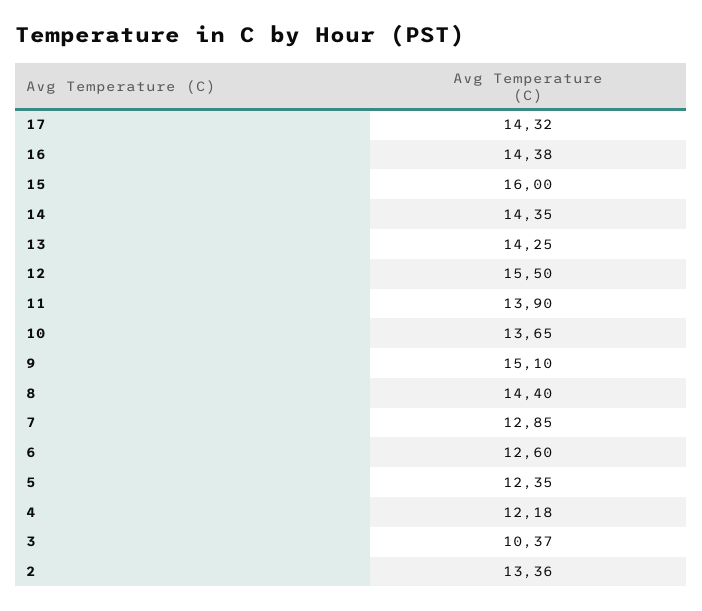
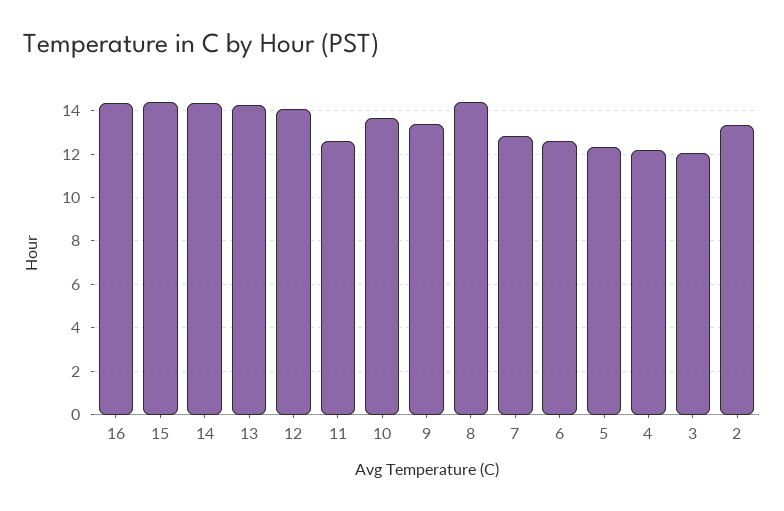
  {
-   "17": 14.32,
    "16": 14.38,
-   "15": 16,
+   "15": 14.5,
    "14": 14.35,
    "13": 14.25,
-   "12": 15.5,
+   "12": 14,
-   "11": 13.9,
+   "11": 12.5,
    "10": 13.65,
-   "9": 15.1,
+   "9": 13.5,
    "8": 14.4,
    "7": 12.85,
    "6": 12.6,
    "5": 12.35,
    "4": 12.18,
-   "3": 10.37,
+   "3": 12,
    "2": 13.36
  }

